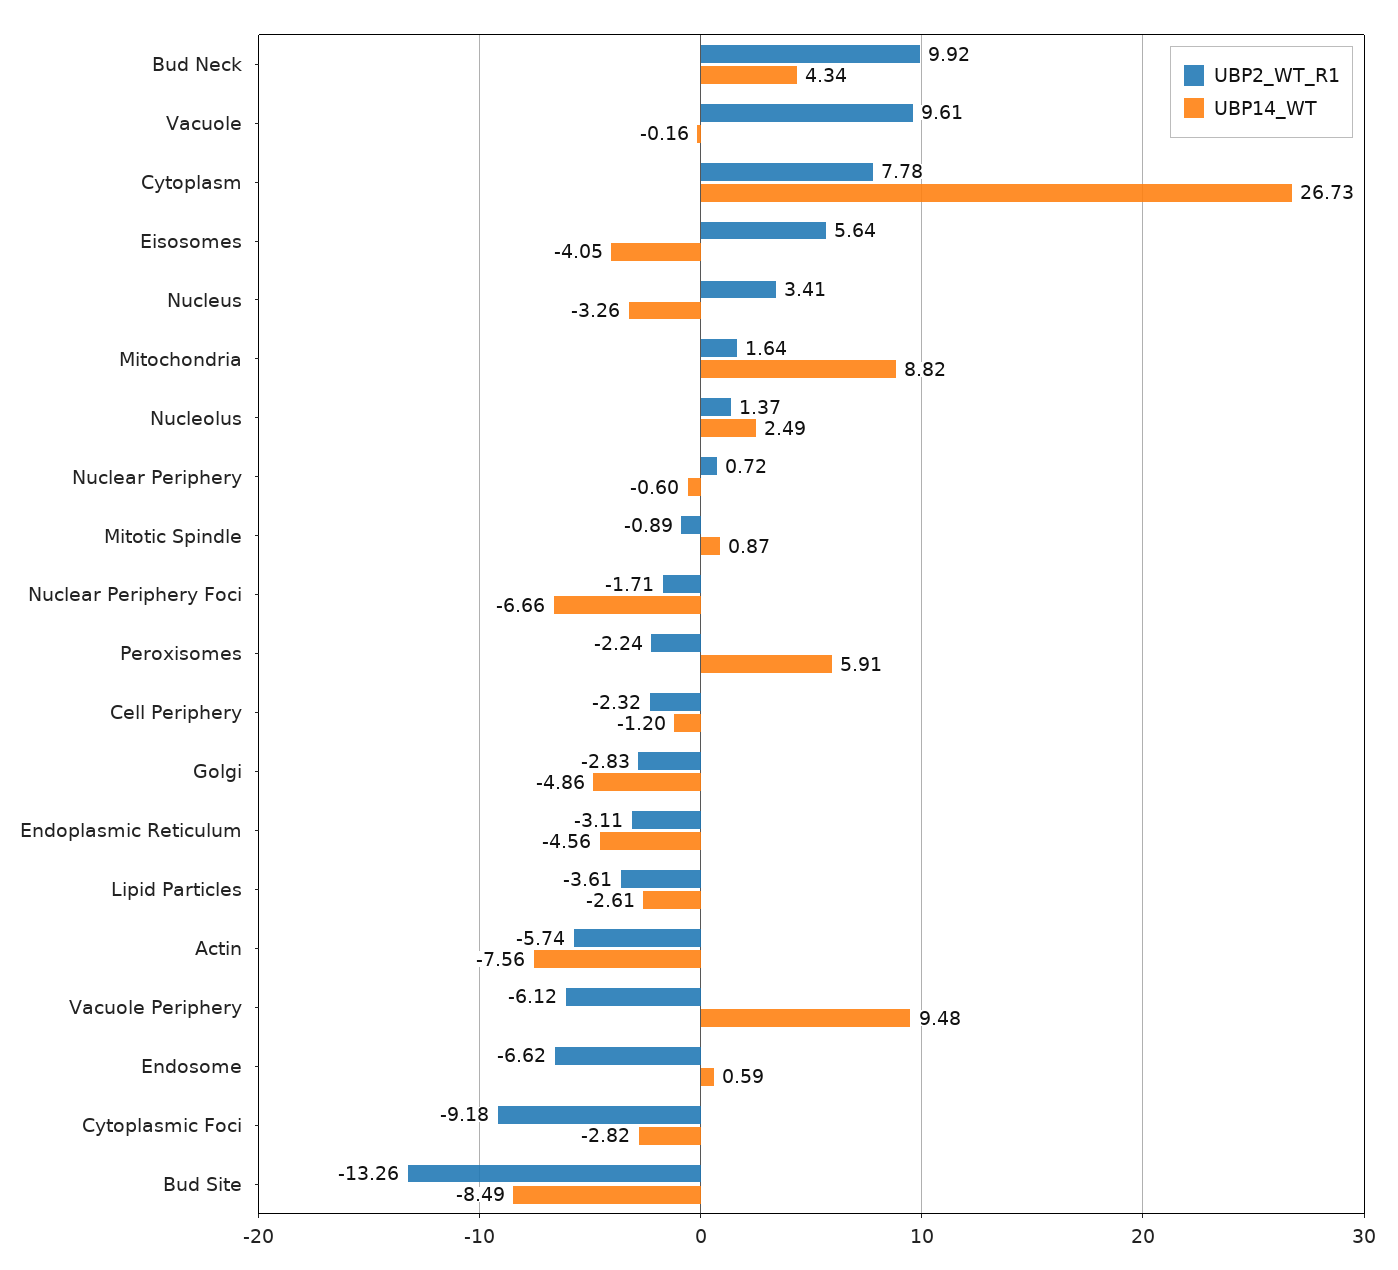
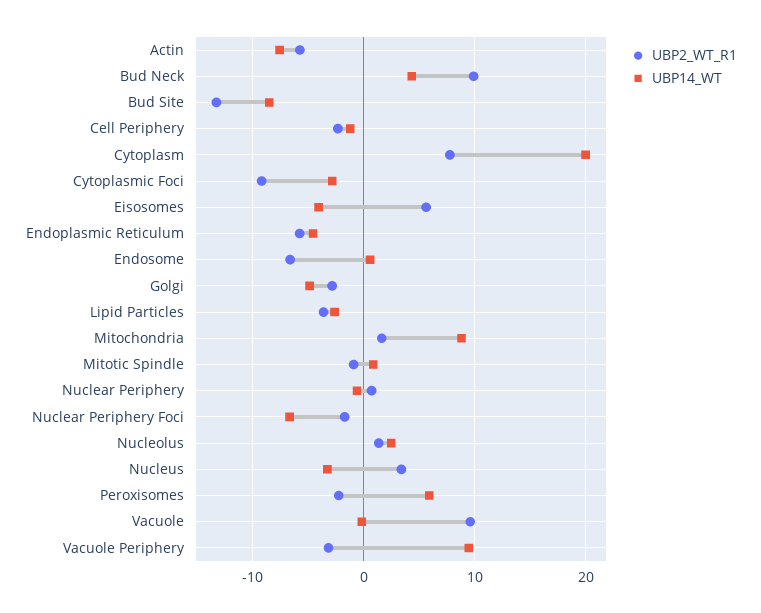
  {
    "UBP2_WT_R1": {
      "Bud Neck": 9.92,
      "Vacuole": 9.61,
      "Cytoplasm": 7.78,
      "Eisosomes": 5.64,
      "Nucleus": 3.41,
      "Mitochondria": 1.64,
      "Nucleolus": 1.37,
      "Nuclear Periphery": 0.72,
      "Mitotic Spindle": -0.89,
      "Nuclear Periphery Foci": -1.71,
      "Peroxisomes": -2.24,
      "Cell Periphery": -2.32,
      "Golgi": -2.83,
-     "Endoplasmic Reticulum": -3.11,
+     "Endoplasmic Reticulum": -6,
      "Lipid Particles": -3.61,
      "Actin": -5.74,
-     "Vacuole Periphery": -6.12,
+     "Vacuole Periphery": -3,
      "Endosome": -6.62,
      "Cytoplasmic Foci": -9.18,
      "Bud Site": -13.26
    },
    "UBP14_WT": {
      "Bud Neck": 4.34,
      "Vacuole": -0.16,
-     "Cytoplasm": 26.73,
+     "Cytoplasm": 20,
      "Eisosomes": -4.05,
      "Nucleus": -3.26,
      "Mitochondria": 8.82,
      "Nucleolus": 2.49,
      "Nuclear Periphery": -0.6,
      "Mitotic Spindle": 0.87,
      "Nuclear Periphery Foci": -6.66,
      "Peroxisomes": 5.91,
      "Cell Periphery": -1.2,
      "Golgi": -4.86,
      "Endoplasmic Reticulum": -4.56,
      "Lipid Particles": -2.61,
      "Actin": -7.56,
      "Vacuole Periphery": 9.48,
      "Endosome": 0.59,
      "Cytoplasmic Foci": -2.82,
      "Bud Site": -8.49
    }
  }

